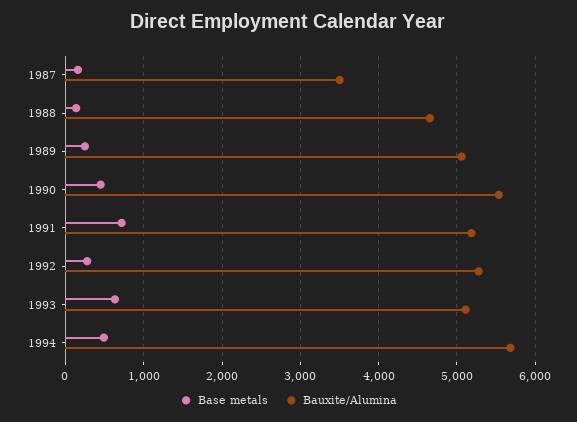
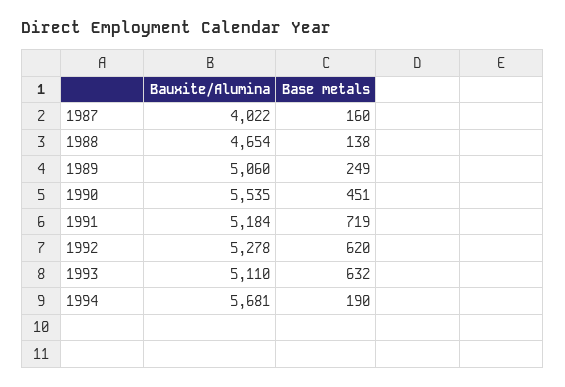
  {
    "Base metals": {
      "1987": 160,
      "1988": 138,
      "1989": 249,
      "1990": 451,
      "1991": 719,
-     "1992": 300,
+     "1992": 620,
      "1993": 632,
-     "1994": 500
+     "1994": 190
    },
    "Bauxite/Alumina": {
-     "1987": 3500,
+     "1987": 4022,
      "1988": 4654,
      "1989": 5060,
      "1990": 5535,
      "1991": 5184,
      "1992": 5278,
      "1993": 5110,
      "1994": 5681
    }
  }

